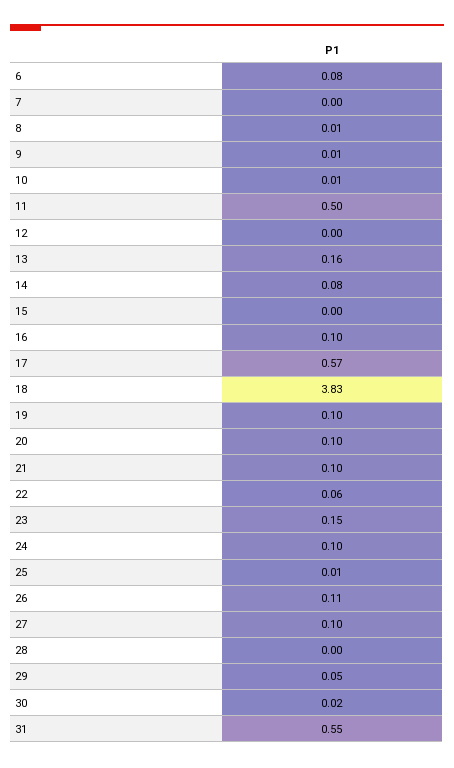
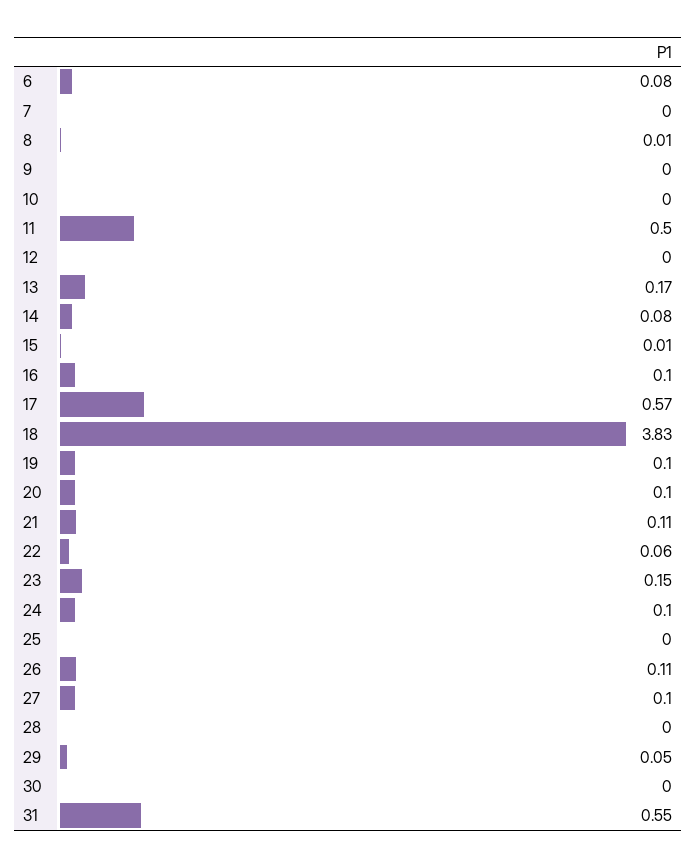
  {
    "6": 0.08,
    "7": 0,
    "8": 0.01,
-   "9": 0.01,
+   "9": 0,
-   "10": 0.01,
+   "10": 0,
    "11": 0.5,
    "12": 0,
-   "13": 0.16,
+   "13": 0.17,
    "14": 0.08,
-   "15": 0,
+   "15": 0.01,
    "16": 0.1,
    "17": 0.57,
    "18": 3.83,
    "19": 0.1,
    "20": 0.1,
-   "21": 0.1,
+   "21": 0.11,
    "22": 0.06,
    "23": 0.15,
    "24": 0.1,
-   "25": 0.01,
+   "25": 0,
    "26": 0.11,
    "27": 0.1,
    "28": 0,
    "29": 0.05,
-   "30": 0.02,
+   "30": 0,
    "31": 0.55
  }

